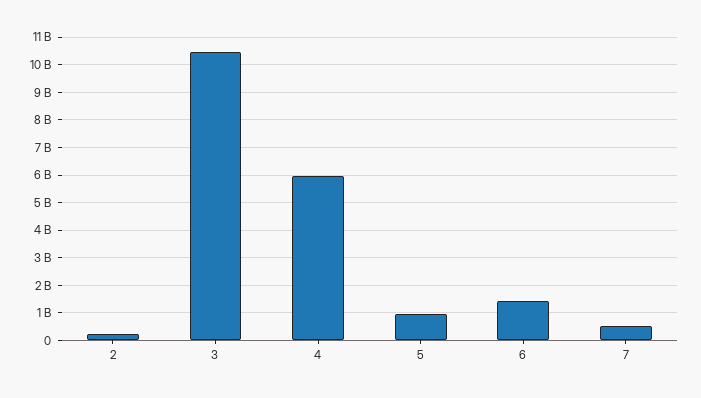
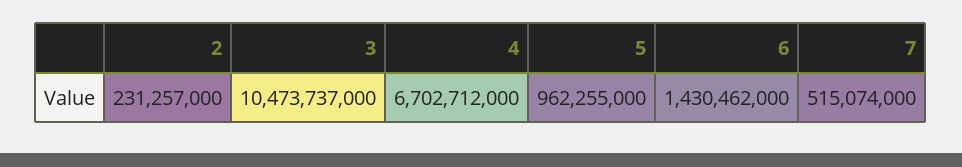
  {
    "2": 231257000,
    "3": 10473737000,
-   "4": 6000000000,
+   "4": 6702712000,
    "5": 962255000,
    "6": 1430462000,
    "7": 515074000
  }

